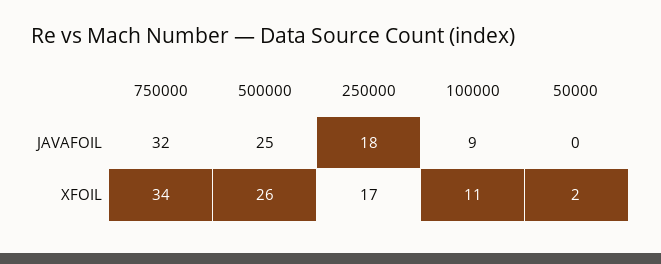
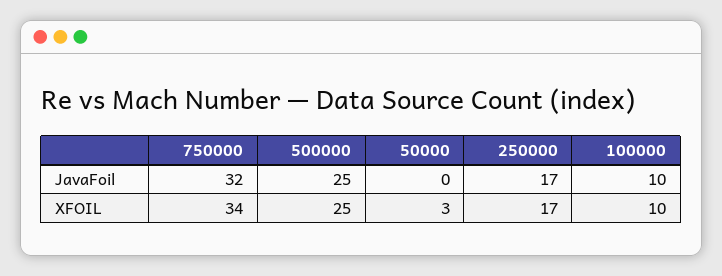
  {
    "750000": {
      "JAVAFOIL": 32,
      "XFOIL": 34
    },
    "500000": {
      "JAVAFOIL": 25,
-     "XFOIL": 26
+     "XFOIL": 25
    },
    "250000": {
-     "JAVAFOIL": 18,
+     "JAVAFOIL": 17,
      "XFOIL": 17
    },
    "100000": {
-     "JAVAFOIL": 9,
+     "JAVAFOIL": 10,
-     "XFOIL": 11
+     "XFOIL": 10
    },
    "50000": {
      "JAVAFOIL": 0,
-     "XFOIL": 2
+     "XFOIL": 3
    }
  }

